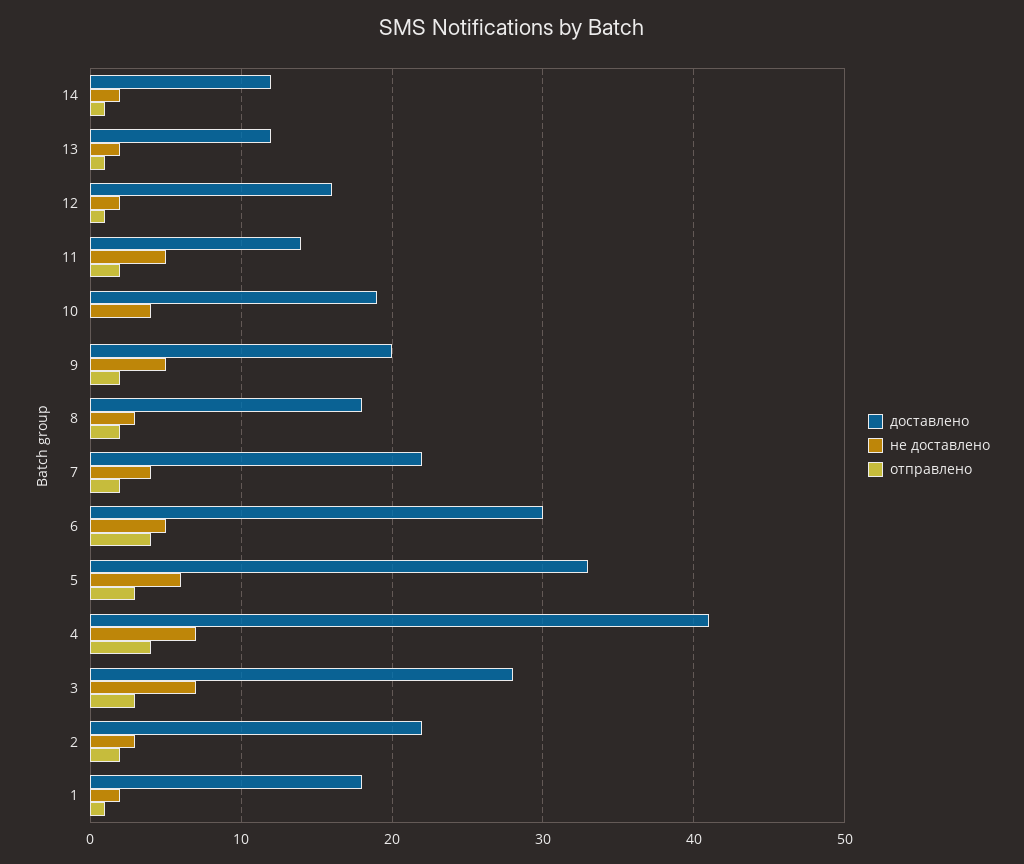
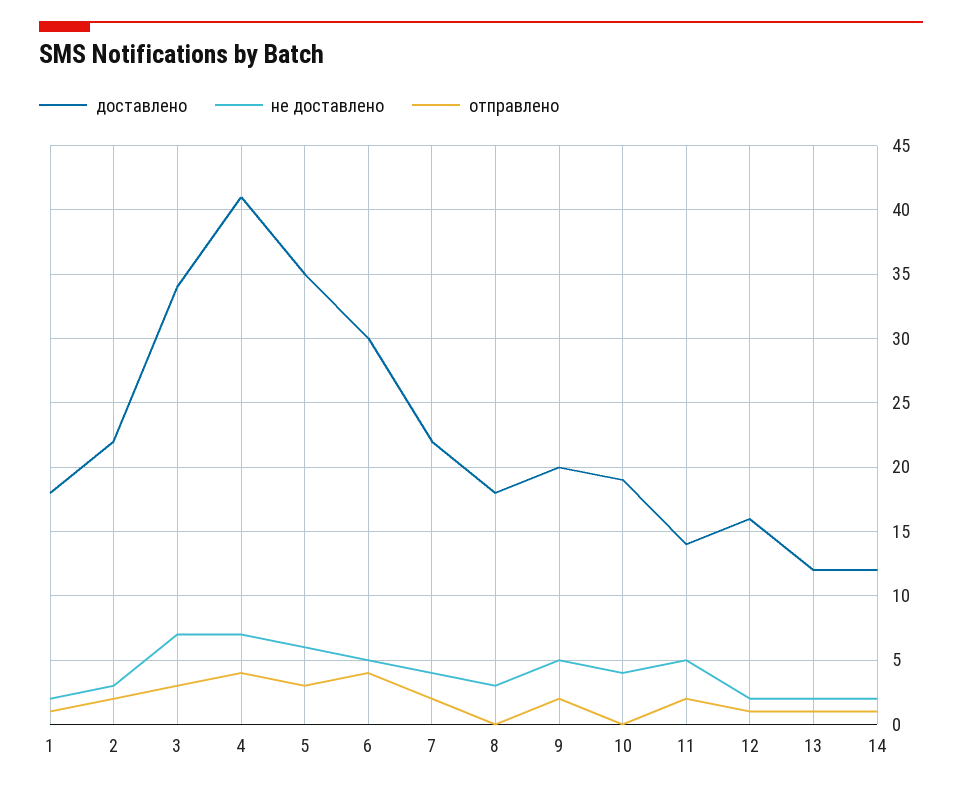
  {
    "доставлено": {
      "14": 12,
      "13": 12,
      "12": 16,
      "11": 14,
      "10": 19,
      "9": 20,
      "8": 18,
      "7": 22,
      "6": 30,
-     "5": 33,
+     "5": 35,
      "4": 41,
-     "3": 28,
+     "3": 34,
      "2": 22,
      "1": 18
    },
    "не доставлено": {
      "14": 2,
      "13": 2,
      "12": 2,
      "11": 5,
      "10": 4,
      "9": 5,
      "8": 3,
      "7": 4,
      "6": 5,
      "5": 6,
      "4": 7,
      "3": 7,
      "2": 3,
      "1": 2
    },
    "отправлено": {
      "14": 1,
      "13": 1,
      "12": 1,
      "11": 2,
      "10": 0,
      "9": 2,
-     "8": 2,
+     "8": 0,
      "7": 2,
      "6": 4,
      "5": 3,
      "4": 4,
      "3": 3,
      "2": 2,
      "1": 1
    }
  }

